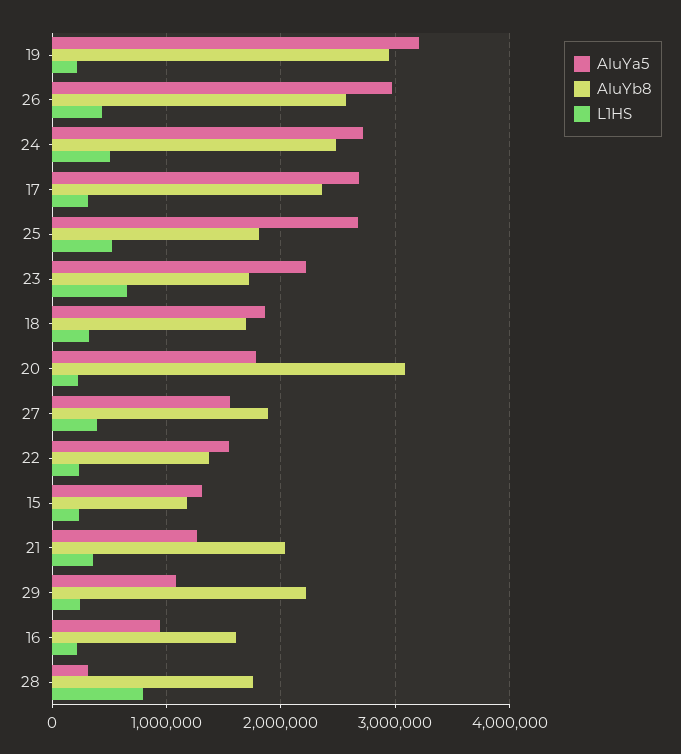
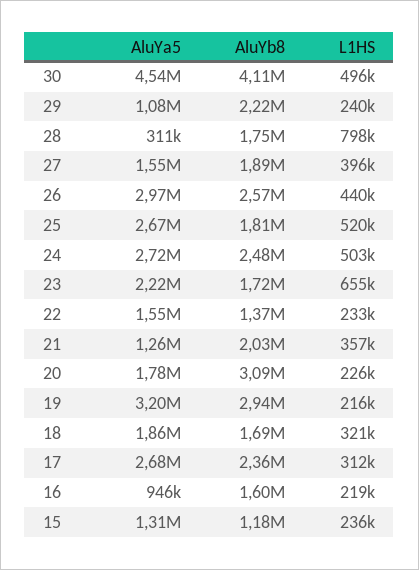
  {
    "AluYa5": {
      "19": 3200000,
      "26": 2970000,
      "24": 2720000,
      "17": 2680000,
      "25": 2670000,
      "23": 2220000,
      "18": 1860000,
      "20": 1780000,
      "27": 1550000,
      "22": 1550000,
      "15": 1310000,
      "21": 1260000,
      "29": 1080000,
      "16": 946000,
-     "28": 311000
+     "28": 311000,
+     "30": 4540000
    },
    "AluYb8": {
      "19": 2940000,
      "26": 2570000,
      "24": 2480000,
      "17": 2360000,
      "25": 1810000,
      "23": 1720000,
      "18": 1690000,
      "20": 3090000,
      "27": 1890000,
      "22": 1370000,
      "15": 1180000,
      "21": 2030000,
      "29": 2220000,
      "16": 1600000,
-     "28": 1750000
+     "28": 1750000,
+     "30": 4110000
    },
    "L1HS": {
      "19": 216000,
      "26": 440000,
      "24": 503000,
      "17": 312000,
      "25": 520000,
      "23": 655000,
      "18": 321000,
      "20": 226000,
      "27": 396000,
      "22": 233000,
      "15": 236000,
      "21": 357000,
      "29": 240000,
      "16": 219000,
-     "28": 798000
+     "28": 798000,
+     "30": 496000
    }
  }

